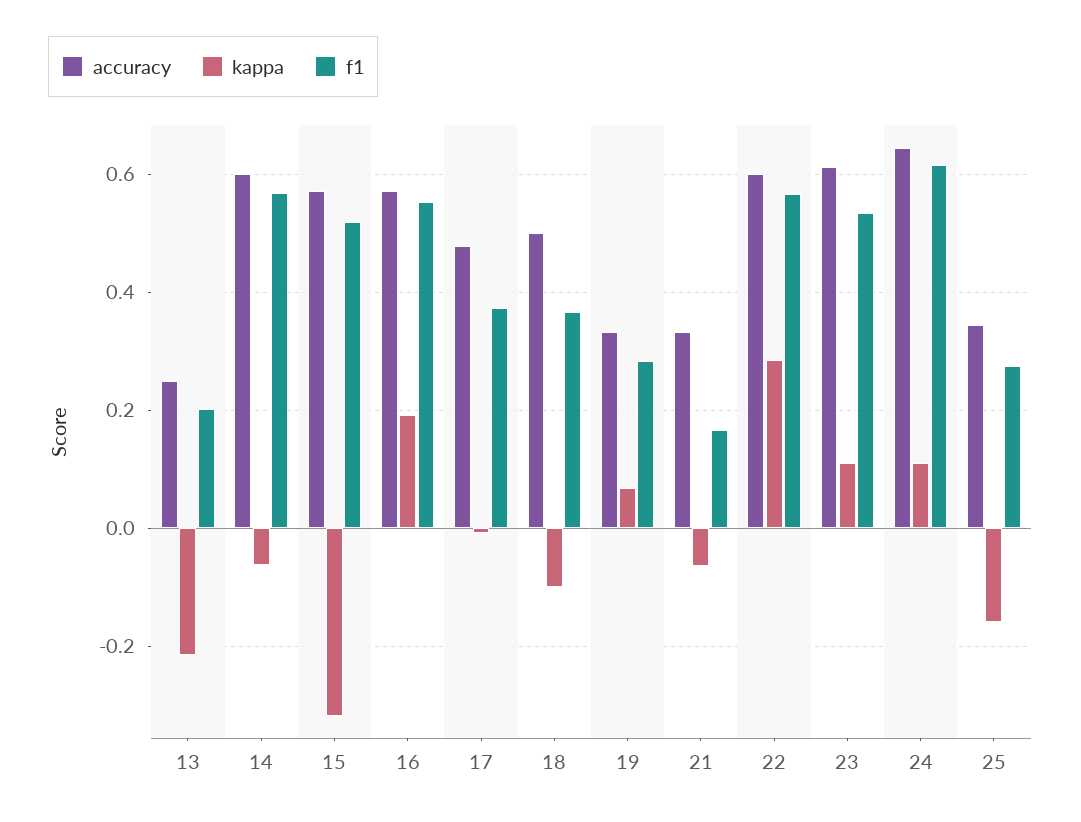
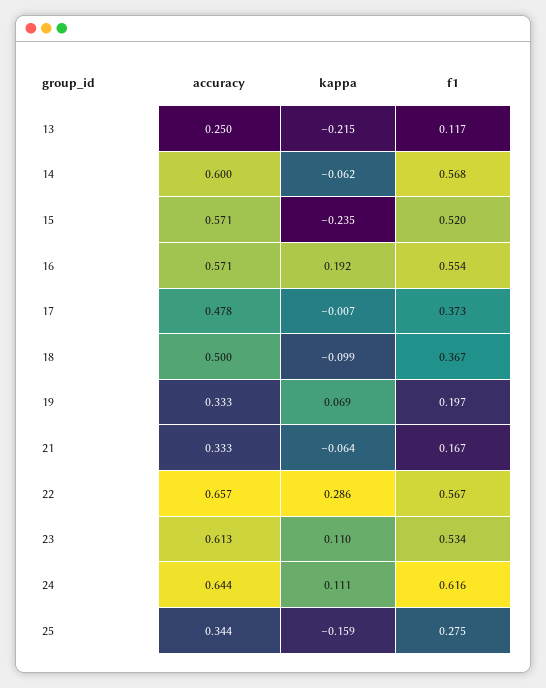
  {
    "accuracy": {
      "13": 0.25,
      "14": 0.6,
      "15": 0.571,
      "16": 0.571,
      "17": 0.478,
      "18": 0.5,
      "19": 0.333,
      "21": 0.333,
-     "22": 0.6,
+     "22": 0.657,
      "23": 0.613,
      "24": 0.644,
      "25": 0.344
    },
    "kappa": {
      "13": -0.215,
      "14": -0.062,
-     "15": -0.32,
+     "15": -0.235,
      "16": 0.192,
      "17": -0.007,
      "18": -0.099,
      "19": 0.069,
      "21": -0.064,
      "22": 0.286,
      "23": 0.11,
      "24": 0.111,
      "25": -0.159
    },
    "f1": {
-     "13": 0.2,
+     "13": 0.117,
      "14": 0.568,
      "15": 0.52,
      "16": 0.554,
      "17": 0.373,
      "18": 0.367,
-     "19": 0.28,
+     "19": 0.197,
      "21": 0.167,
      "22": 0.567,
      "23": 0.534,
      "24": 0.616,
      "25": 0.275
    }
  }

